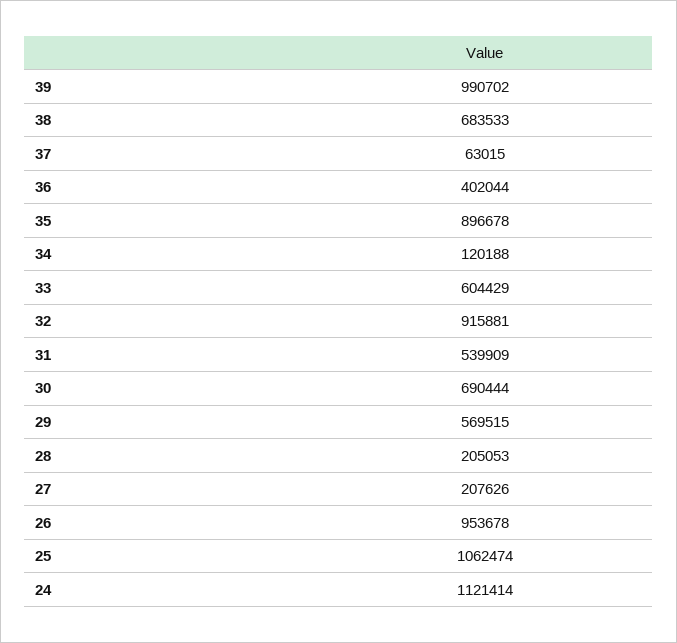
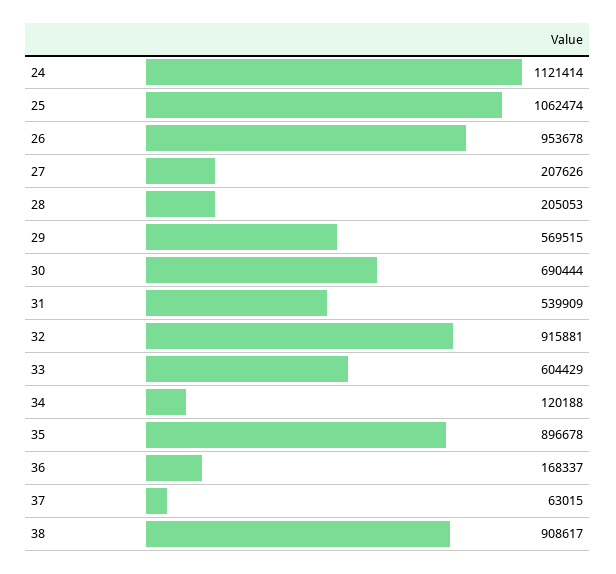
  {
-   "39": 990702,
-   "38": 683533,
+   "38": 908617,
    "37": 63015,
-   "36": 402044,
+   "36": 168337,
    "35": 896678,
    "34": 120188,
    "33": 604429,
    "32": 915881,
    "31": 539909,
    "30": 690444,
    "29": 569515,
    "28": 205053,
    "27": 207626,
    "26": 953678,
    "25": 1062474,
    "24": 1121414
  }

